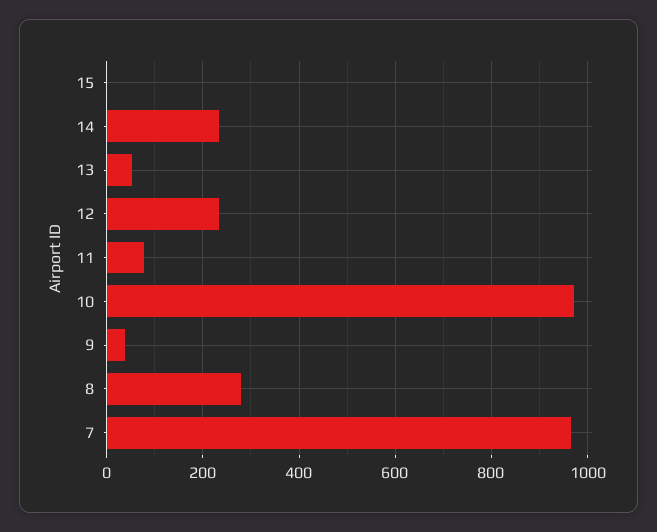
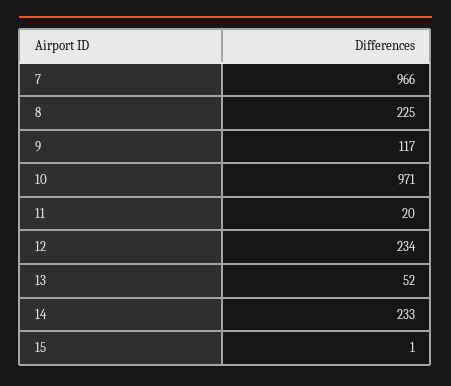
  {
    "15": 1,
    "14": 233,
    "13": 52,
    "12": 234,
-   "11": 80,
+   "11": 20,
    "10": 971,
-   "9": 40,
+   "9": 117,
-   "8": 280,
+   "8": 225,
    "7": 966
  }

